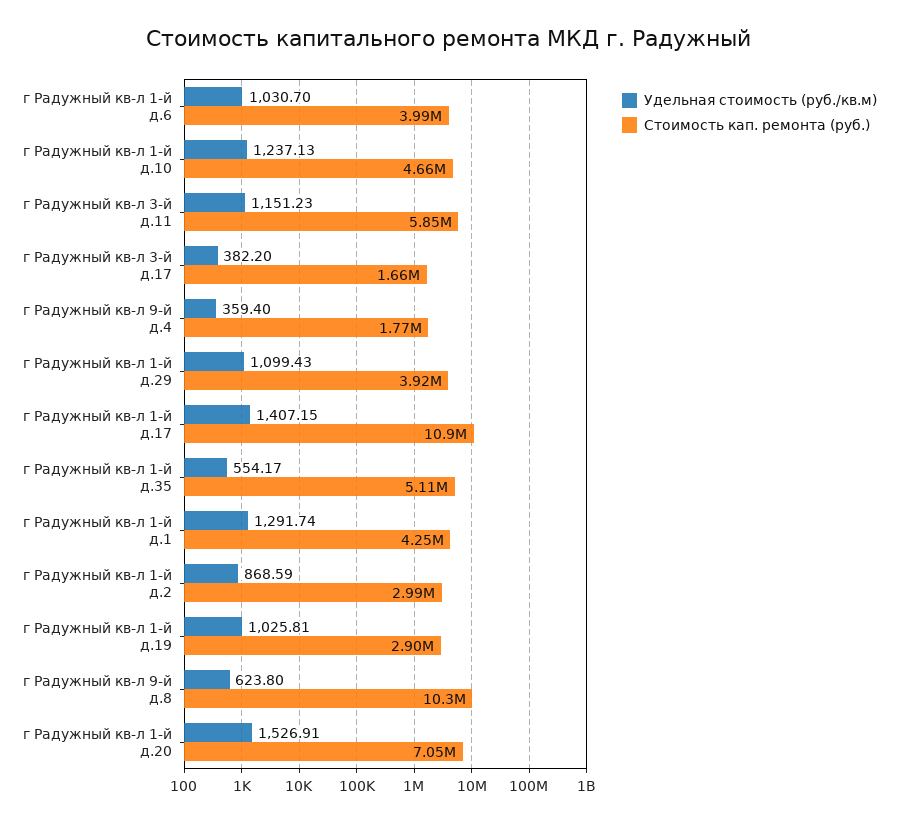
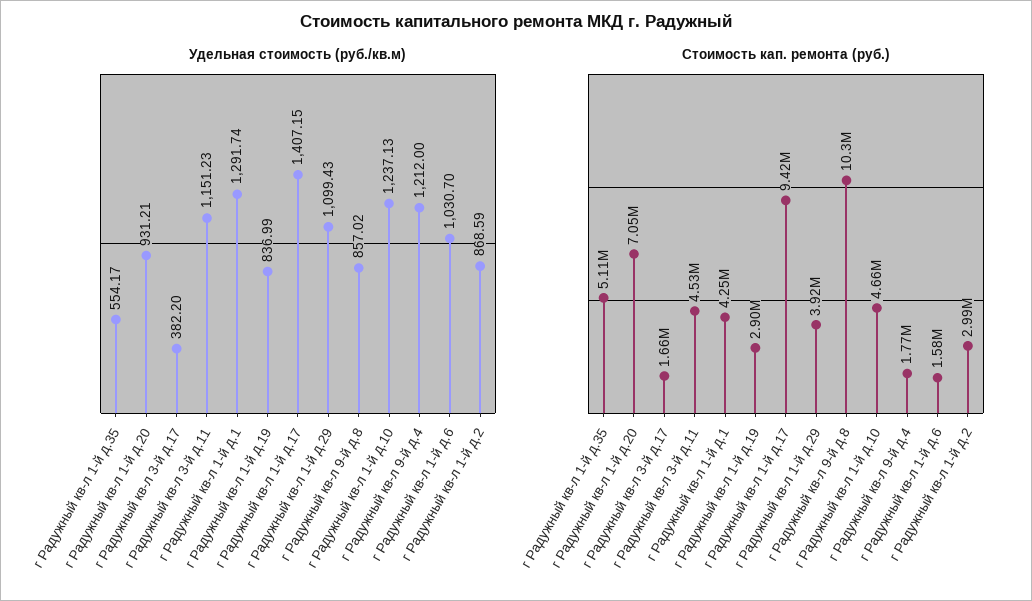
  {
    "Удельная стоимость (руб./кв.м)": {
      "г Радужный кв-л 1-й д.6": 1030.7,
      "г Радужный кв-л 1-й д.10": 1237.13,
      "г Радужный кв-л 3-й д.11": 1151.23,
      "г Радужный кв-л 3-й д.17": 382.2,
-     "г Радужный кв-л 9-й д.4": 359.4,
+     "г Радужный кв-л 9-й д.4": 1212,
      "г Радужный кв-л 1-й д.29": 1099.43,
      "г Радужный кв-л 1-й д.17": 1407.15,
      "г Радужный кв-л 1-й д.35": 554.17,
      "г Радужный кв-л 1-й д.1": 1291.74,
      "г Радужный кв-л 1-й д.2": 868.59,
-     "г Радужный кв-л 1-й д.19": 1025.81,
+     "г Радужный кв-л 1-й д.19": 836.99,
-     "г Радужный кв-л 9-й д.8": 623.8,
+     "г Радужный кв-л 9-й д.8": 857.02,
-     "г Радужный кв-л 1-й д.20": 1526.91
+     "г Радужный кв-л 1-й д.20": 931.21
    },
    "Стоимость кап. ремонта (руб.)": {
-     "г Радужный кв-л 1-й д.6": 3990000,
+     "г Радужный кв-л 1-й д.6": 1580000,
      "г Радужный кв-л 1-й д.10": 4660000,
-     "г Радужный кв-л 3-й д.11": 5850000,
+     "г Радужный кв-л 3-й д.11": 4530000,
      "г Радужный кв-л 3-й д.17": 1660000,
      "г Радужный кв-л 9-й д.4": 1770000,
      "г Радужный кв-л 1-й д.29": 3920000,
-     "г Радужный кв-л 1-й д.17": 10900000,
+     "г Радужный кв-л 1-й д.17": 9420000,
      "г Радужный кв-л 1-й д.35": 5110000,
      "г Радужный кв-л 1-й д.1": 4250000,
      "г Радужный кв-л 1-й д.2": 2990000,
      "г Радужный кв-л 1-й д.19": 2900000,
      "г Радужный кв-л 9-й д.8": 10300000,
      "г Радужный кв-л 1-й д.20": 7050000
    }
  }

